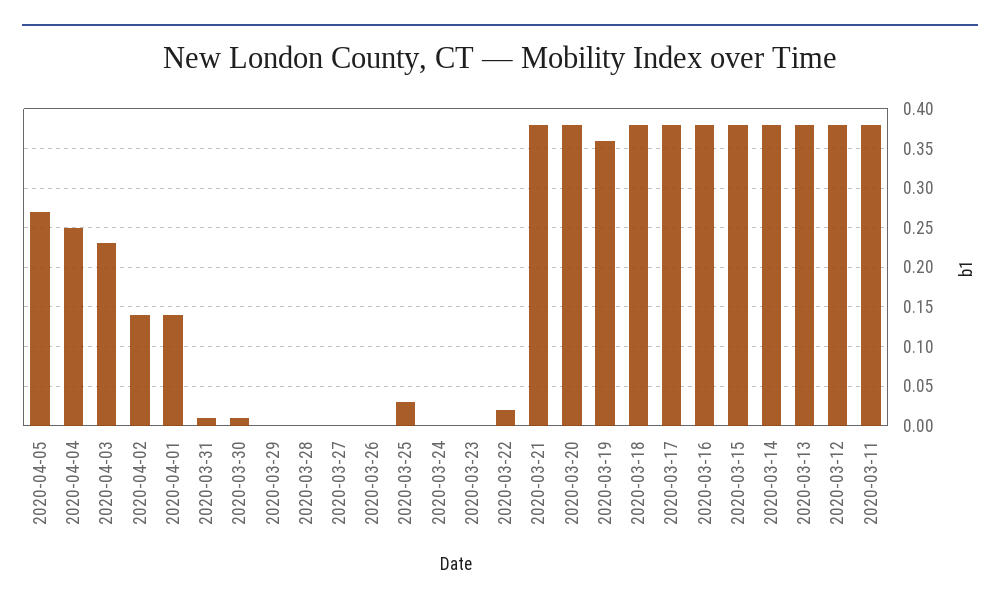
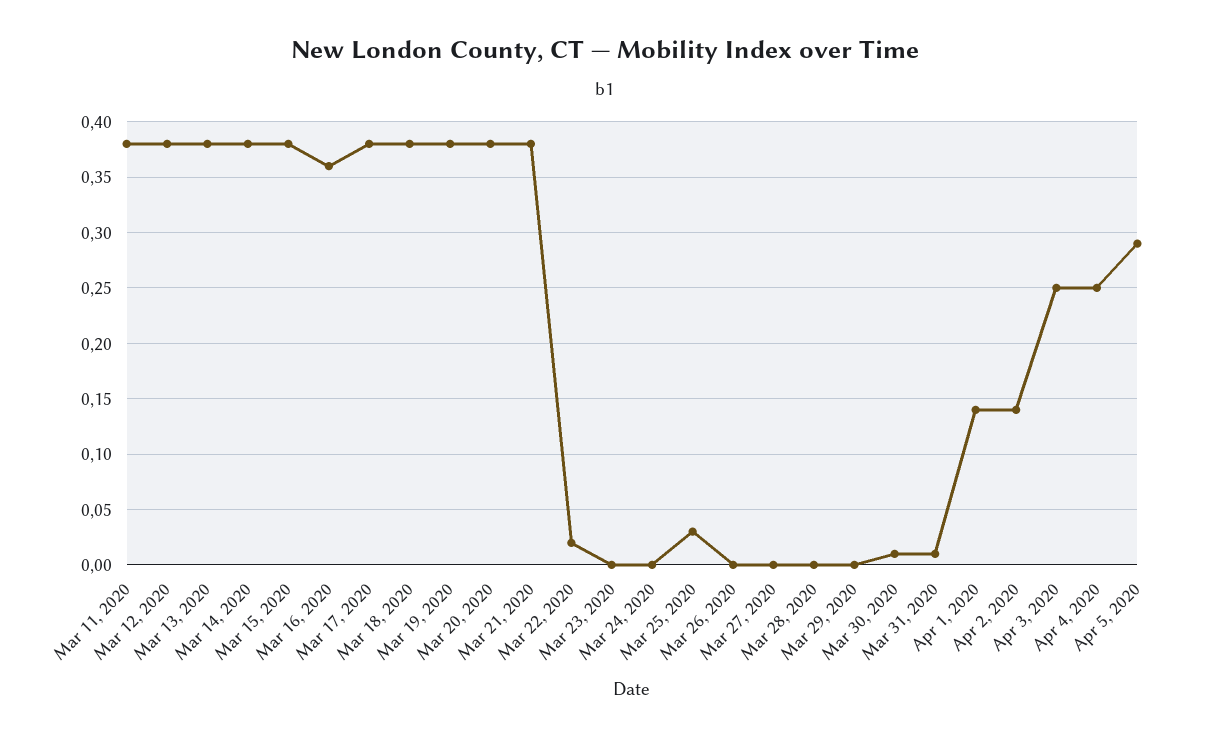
  {
-   "2020-04-05": 0.27,
+   "2020-04-05": 0.29,
    "2020-04-04": 0.25,
-   "2020-04-03": 0.23,
+   "2020-04-03": 0.25,
    "2020-04-02": 0.14,
    "2020-04-01": 0.14,
    "2020-03-31": 0.01,
    "2020-03-30": 0.01,
    "2020-03-29": 0,
    "2020-03-28": 0,
    "2020-03-27": 0,
    "2020-03-26": 0,
    "2020-03-25": 0.03,
    "2020-03-24": 0,
    "2020-03-23": 0,
    "2020-03-22": 0.02,
    "2020-03-21": 0.38,
    "2020-03-20": 0.38,
-   "2020-03-19": 0.36,
+   "2020-03-19": 0.38,
    "2020-03-18": 0.38,
    "2020-03-17": 0.38,
-   "2020-03-16": 0.38,
+   "2020-03-16": 0.36,
    "2020-03-15": 0.38,
    "2020-03-14": 0.38,
    "2020-03-13": 0.38,
    "2020-03-12": 0.38,
    "2020-03-11": 0.38
  }

